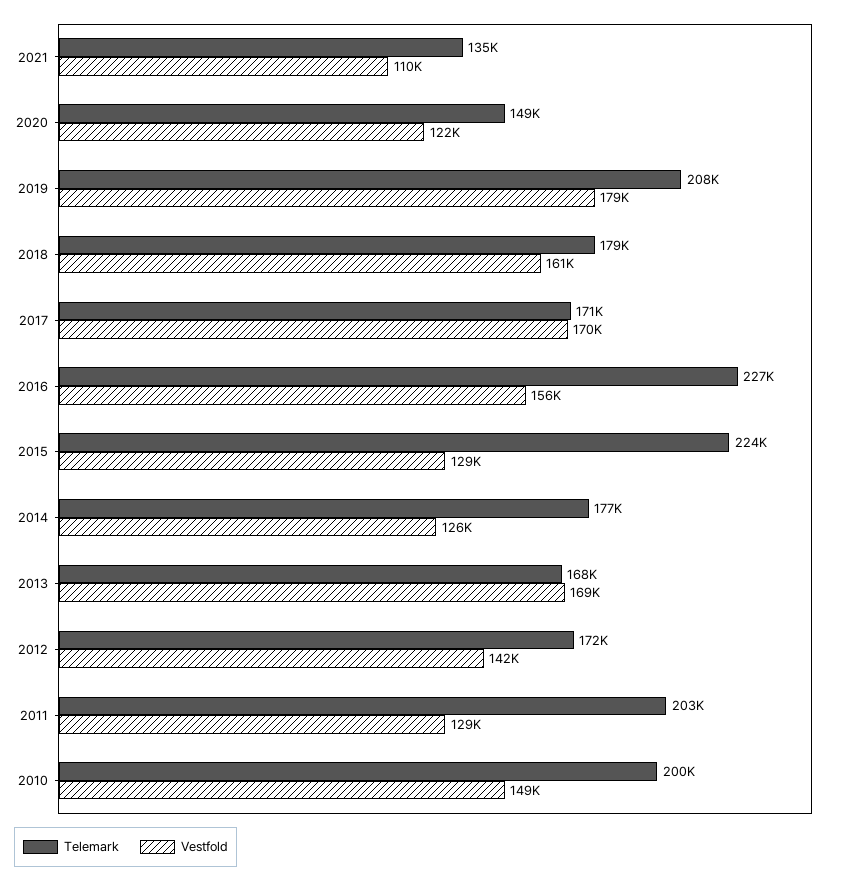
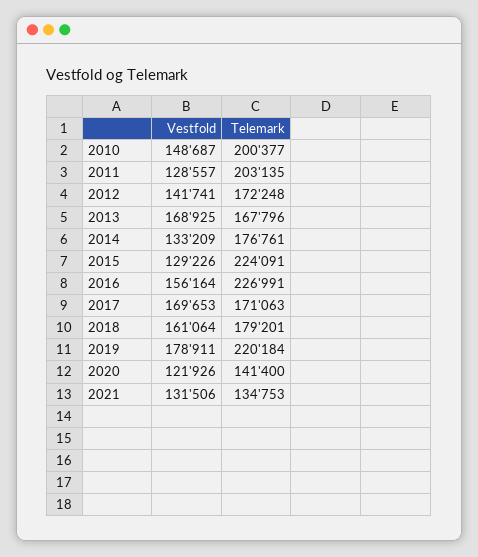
  {
    "Telemark": {
      "2021": 134753,
-     "2020": 149000,
+     "2020": 141400,
-     "2019": 208000,
+     "2019": 220184,
      "2018": 179201,
      "2017": 171063,
      "2016": 226991,
      "2015": 224091,
      "2014": 176761,
      "2013": 167796,
      "2012": 172248,
      "2011": 203135,
      "2010": 200377
    },
    "Vestfold": {
-     "2021": 110000,
+     "2021": 131506,
      "2020": 121926,
      "2019": 178911,
      "2018": 161064,
      "2017": 169653,
      "2016": 156164,
      "2015": 129226,
-     "2014": 126000,
+     "2014": 133209,
      "2013": 168925,
      "2012": 141741,
      "2011": 128557,
      "2010": 148687
    }
  }

